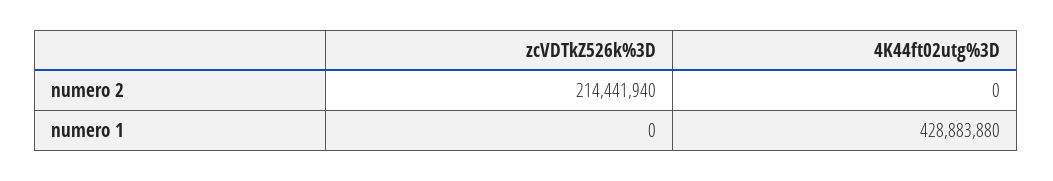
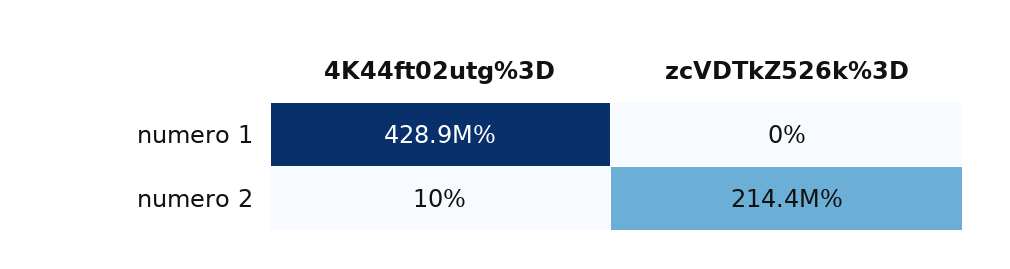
  {
    "zcVDTkZ526k%3D": {
      "numero 2": 214441940,
      "numero 1": 0
    },
    "4K44ft02utg%3D": {
-     "numero 2": 0,
+     "numero 2": 10,
      "numero 1": 428883880
    }
  }

